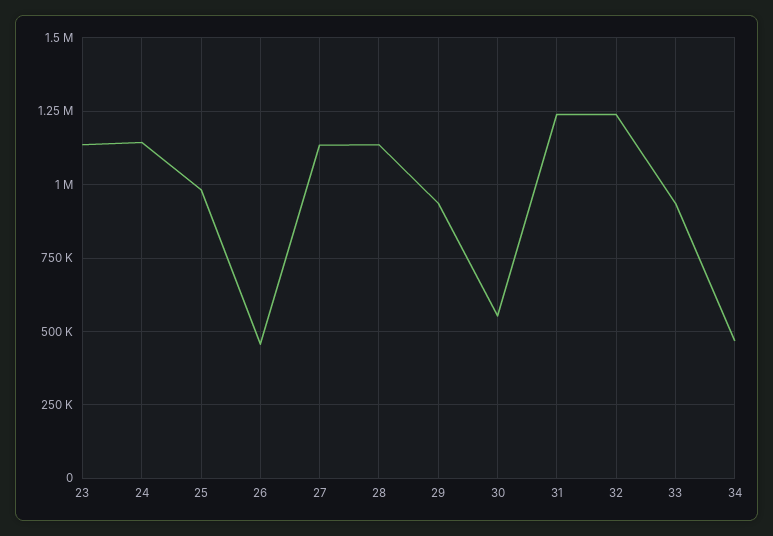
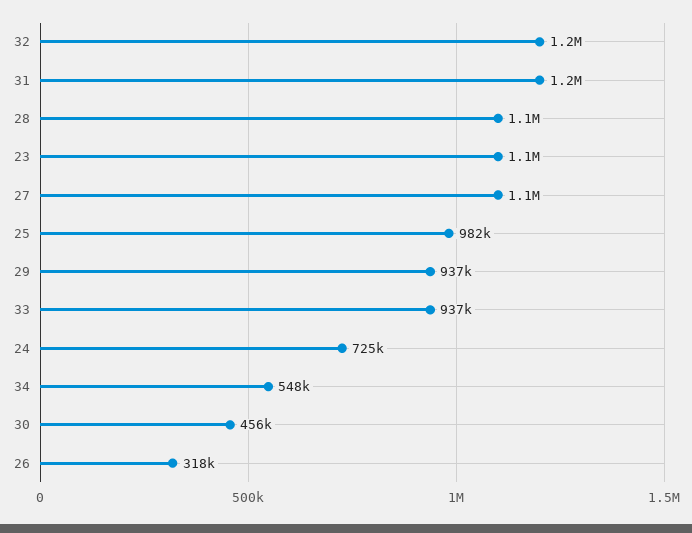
  {
    "23": 1100000,
-   "24": 1150000,
+   "24": 725000,
    "25": 982000,
-   "26": 450000,
+   "26": 318000,
    "27": 1100000,
    "28": 1100000,
    "29": 937000,
-   "30": 550000,
+   "30": 456000,
    "31": 1200000,
    "32": 1200000,
    "33": 937000,
-   "34": 475000
+   "34": 548000
  }

